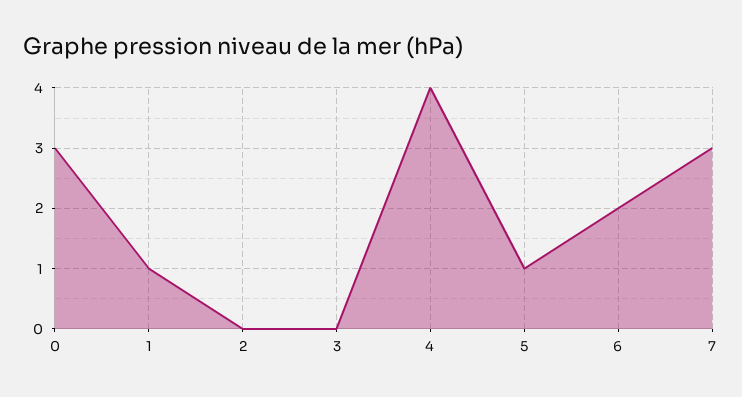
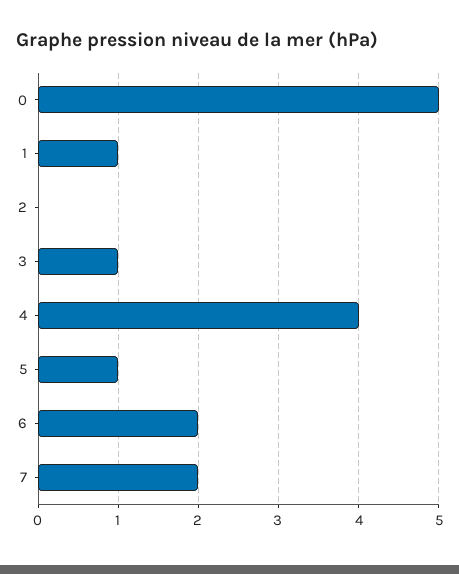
  {
-   "0": 3,
+   "0": 5,
    "1": 1,
    "2": 0,
-   "3": 0,
+   "3": 1,
    "4": 4,
    "5": 1,
    "6": 2,
-   "7": 3
+   "7": 2
  }

